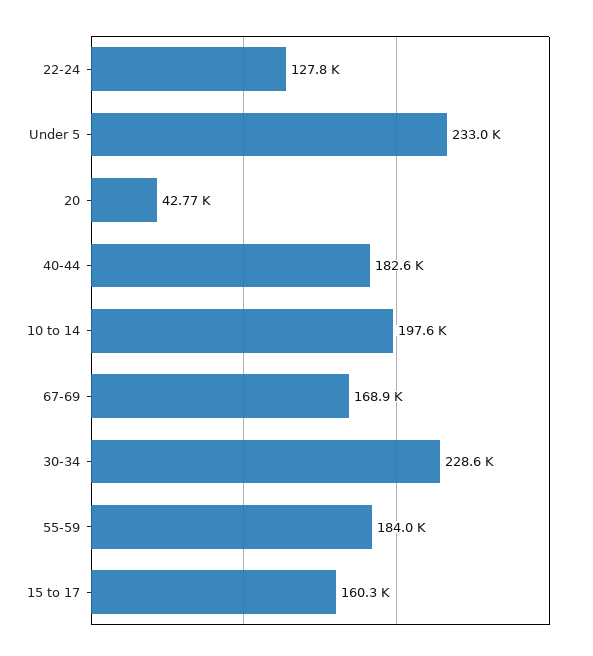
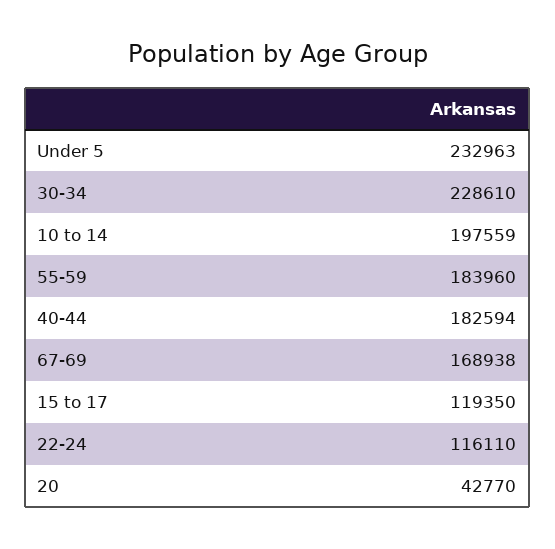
  {
-   "22-24": 127800,
+   "22-24": 116110,
    "Under 5": 232963,
    "20": 42770,
    "40-44": 182594,
    "10 to 14": 197559,
    "67-69": 168938,
    "30-34": 228610,
    "55-59": 183960,
-   "15 to 17": 160300
+   "15 to 17": 119350
  }

